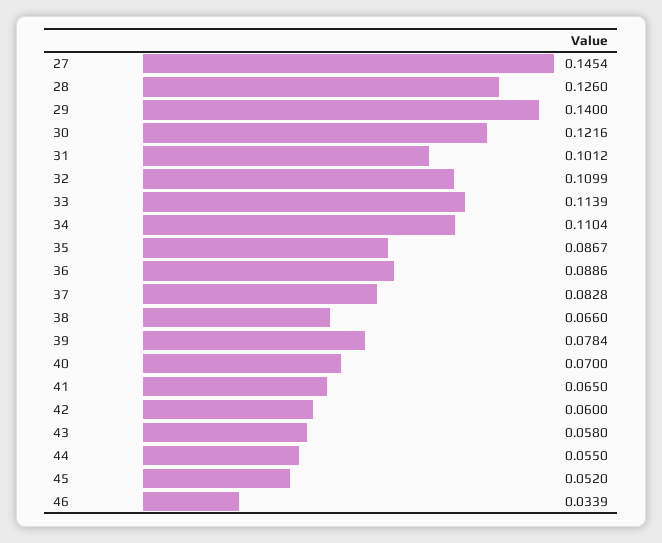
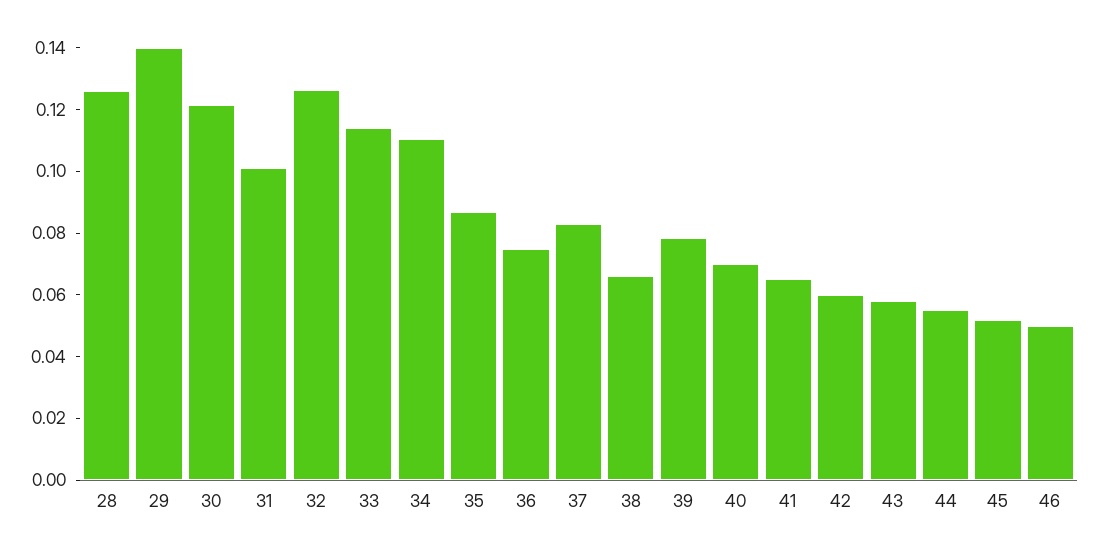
  {
-   "27": 0.1454,
    "28": 0.126,
    "29": 0.14,
    "30": 0.1216,
    "31": 0.1012,
-   "32": 0.1099,
+   "32": 0.125,
    "33": 0.1139,
    "34": 0.1104,
    "35": 0.0867,
-   "36": 0.0886,
+   "36": 0.075,
    "37": 0.0828,
    "38": 0.066,
    "39": 0.0784,
    "40": 0.07,
    "41": 0.065,
    "42": 0.06,
    "43": 0.058,
    "44": 0.055,
    "45": 0.052,
-   "46": 0.0339
+   "46": 0.05
  }

